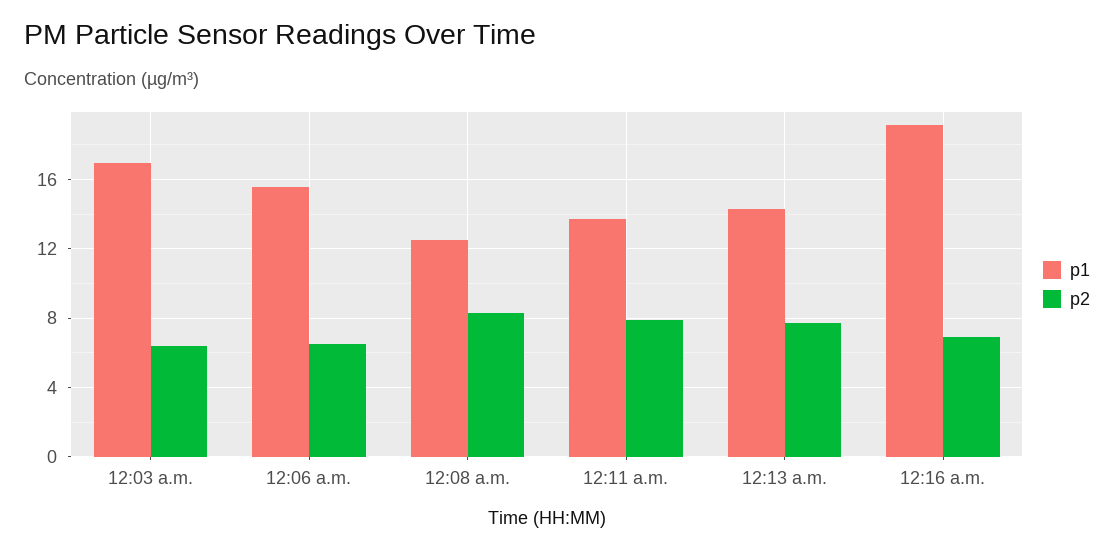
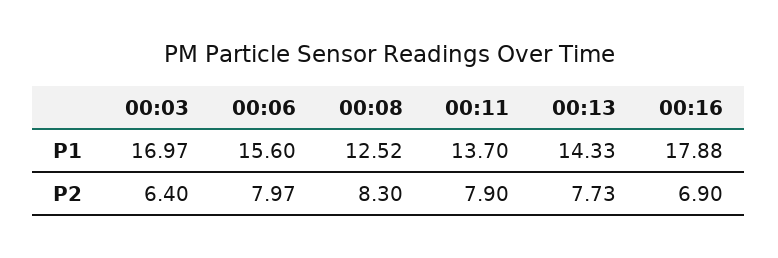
  {
    "p1": {
      "12:03 a.m.": 16.97,
      "12:06 a.m.": 15.6,
      "12:08 a.m.": 12.52,
      "12:11 a.m.": 13.7,
      "12:13 a.m.": 14.33,
-     "12:16 a.m.": 19
+     "12:16 a.m.": 17.88
    },
    "p2": {
      "12:03 a.m.": 6.4,
-     "12:06 a.m.": 6.5,
+     "12:06 a.m.": 7.97,
      "12:08 a.m.": 8.3,
      "12:11 a.m.": 7.9,
      "12:13 a.m.": 7.73,
      "12:16 a.m.": 6.9
    }
  }

